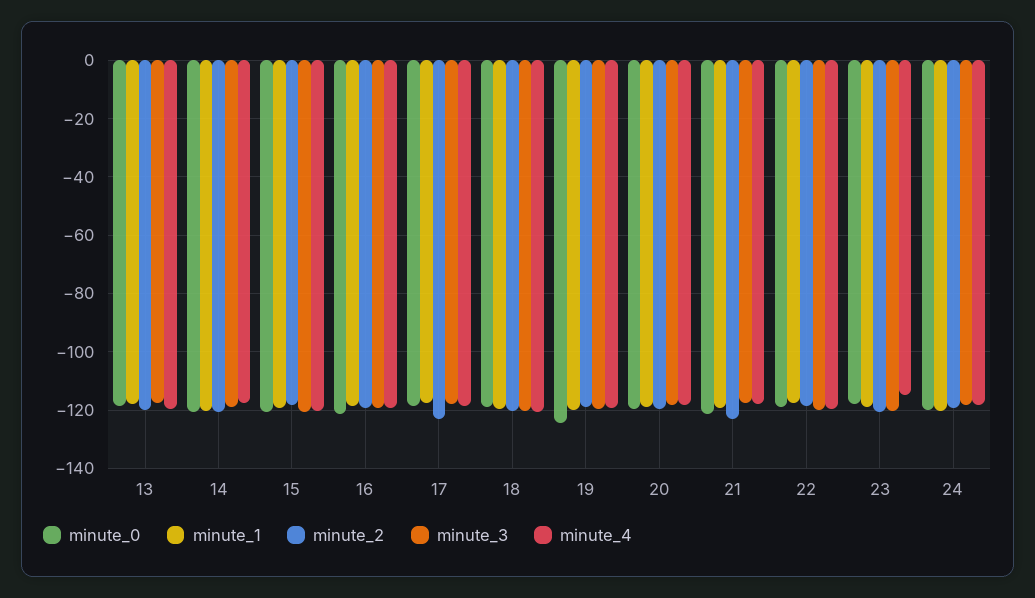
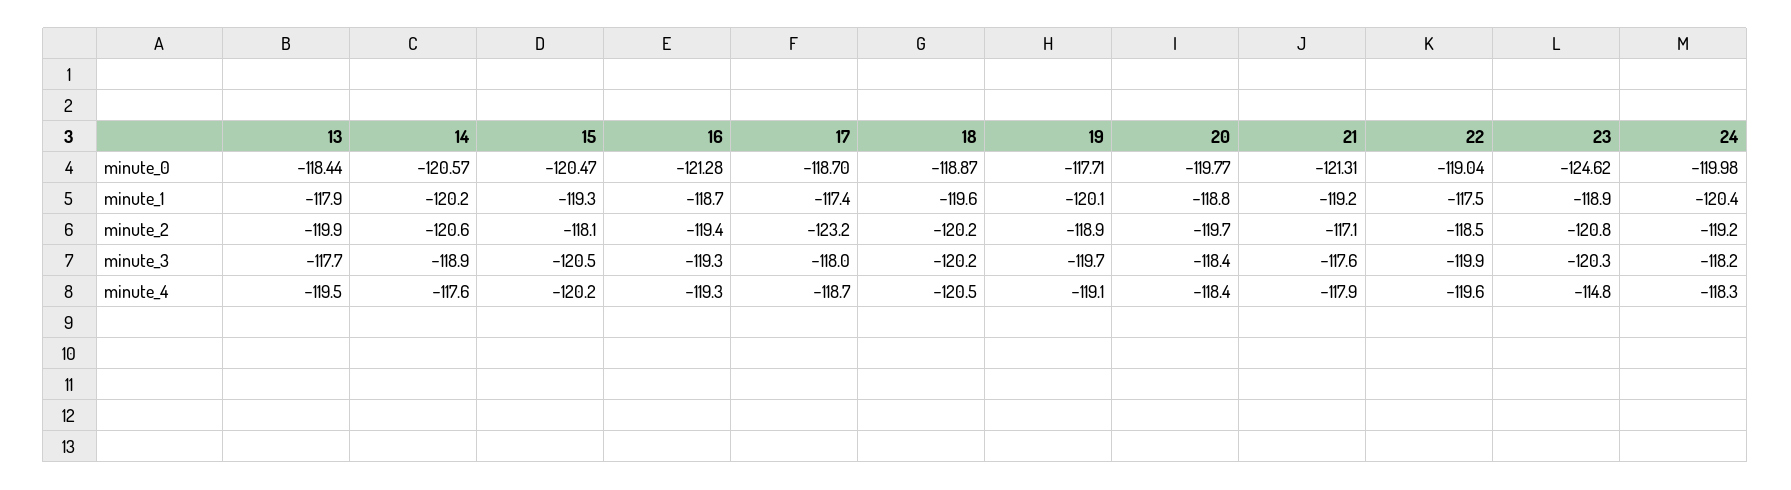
  {
    "minute_0": {
      "13": -118.44,
      "14": -120.57,
      "15": -120.47,
      "16": -121.28,
      "17": -118.7,
      "18": -118.87,
-     "19": -125,
+     "19": -117.71,
      "20": -119.77,
      "21": -121.31,
      "22": -119.04,
-     "23": -117.5,
+     "23": -124.62,
      "24": -119.98
    },
    "minute_1": {
      "13": -117.9,
      "14": -120.2,
      "15": -119.3,
      "16": -118.7,
      "17": -117.4,
      "18": -119.6,
      "19": -120.1,
      "20": -118.8,
      "21": -119.2,
      "22": -117.5,
      "23": -118.9,
      "24": -120.4
    },
    "minute_2": {
      "13": -119.9,
      "14": -120.6,
      "15": -118.1,
      "16": -119.4,
      "17": -123.2,
      "18": -120.2,
      "19": -118.9,
      "20": -119.7,
-     "21": -122.5,
+     "21": -117.1,
      "22": -118.5,
      "23": -120.8,
      "24": -119.2
    },
    "minute_3": {
      "13": -117.7,
      "14": -118.9,
      "15": -120.5,
      "16": -119.3,
      "17": -118,
      "18": -120.2,
      "19": -119.7,
      "20": -118.4,
      "21": -117.6,
      "22": -119.9,
      "23": -120.3,
      "24": -118.2
    },
    "minute_4": {
      "13": -119.5,
      "14": -117.6,
      "15": -120.2,
      "16": -119.3,
      "17": -118.7,
      "18": -120.5,
      "19": -119.1,
      "20": -118.4,
      "21": -117.9,
      "22": -119.6,
      "23": -114.8,
      "24": -118.3
    }
  }

